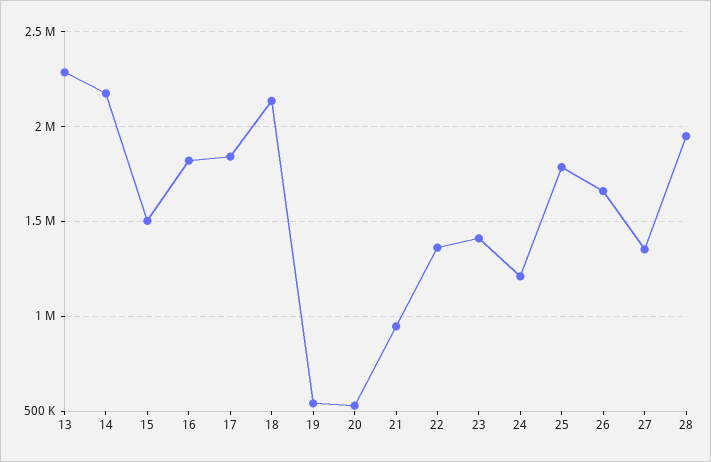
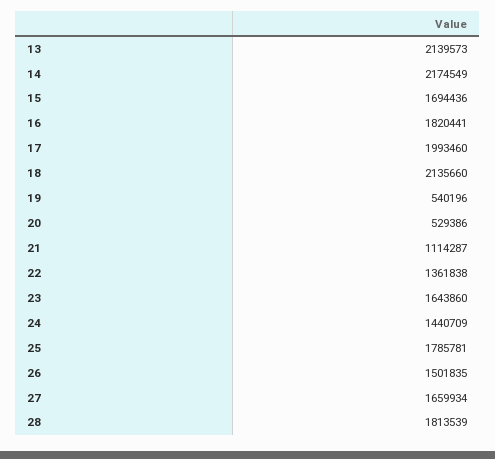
  {
-   "13": 2300000,
+   "13": 2139573,
    "14": 2174549,
-   "15": 1500000,
+   "15": 1694436,
    "16": 1820441,
-   "17": 1850000,
+   "17": 1993460,
    "18": 2135660,
    "19": 540196,
    "20": 529386,
-   "21": 950000,
+   "21": 1114287,
    "22": 1361838,
-   "23": 1400000,
+   "23": 1643860,
-   "24": 1200000,
+   "24": 1440709,
    "25": 1785781,
-   "26": 1650000,
+   "26": 1501835,
-   "27": 1350000,
+   "27": 1659934,
-   "28": 1950000
+   "28": 1813539
  }

